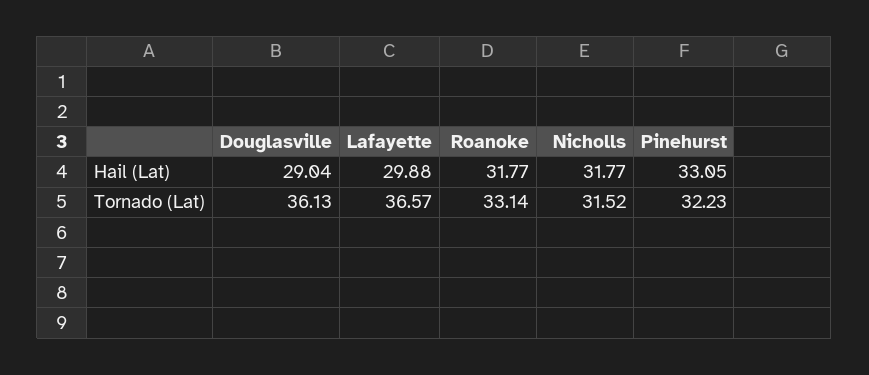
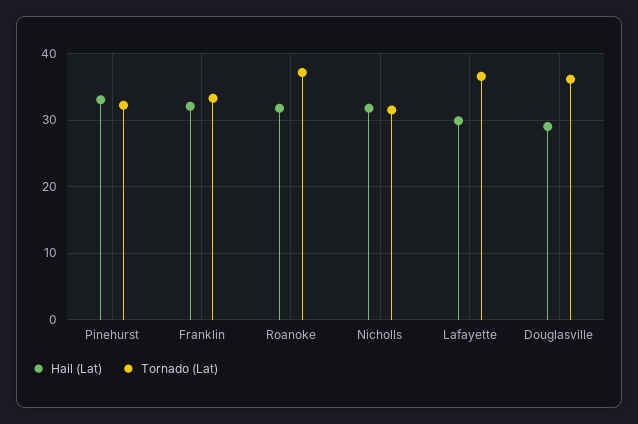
  {
    "Hail (Lat)": {
      "Douglasville": 29.04,
      "Lafayette": 29.88,
      "Roanoke": 31.77,
      "Nicholls": 31.77,
-     "Pinehurst": 33.05
+     "Pinehurst": 33.05,
+     "Franklin": 32
    },
    "Tornado (Lat)": {
      "Douglasville": 36.13,
      "Lafayette": 36.57,
-     "Roanoke": 33.14,
+     "Roanoke": 37,
      "Nicholls": 31.52,
-     "Pinehurst": 32.23
+     "Pinehurst": 32.23,
+     "Franklin": 33
    }
  }

